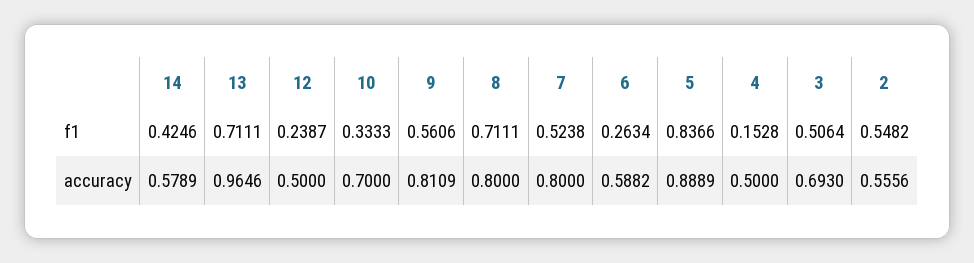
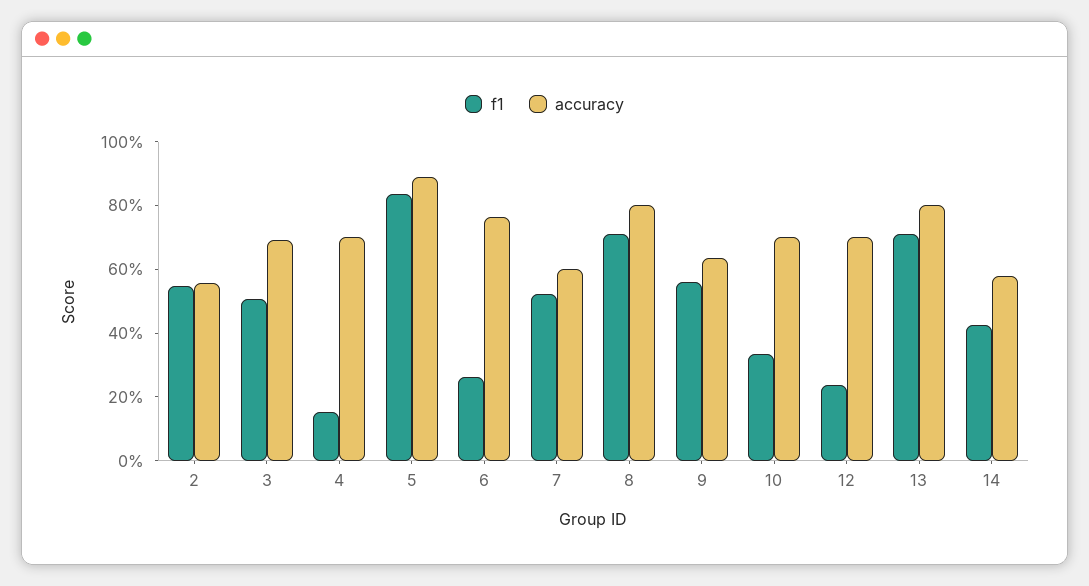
  {
    "f1": {
      "14": 0.4246,
      "13": 0.7111,
      "12": 0.2387,
      "10": 0.3333,
      "9": 0.5606,
      "8": 0.7111,
      "7": 0.5238,
      "6": 0.2634,
      "5": 0.8366,
      "4": 0.1528,
      "3": 0.5064,
      "2": 0.5482
    },
    "accuracy": {
      "14": 0.5789,
-     "13": 0.9646,
+     "13": 0.8,
-     "12": 0.5,
+     "12": 0.7,
      "10": 0.7,
-     "9": 0.8109,
+     "9": 0.65,
      "8": 0.8,
-     "7": 0.8,
+     "7": 0.6,
-     "6": 0.5882,
+     "6": 0.75,
      "5": 0.8889,
-     "4": 0.5,
+     "4": 0.7,
      "3": 0.693,
      "2": 0.5556
    }
  }

